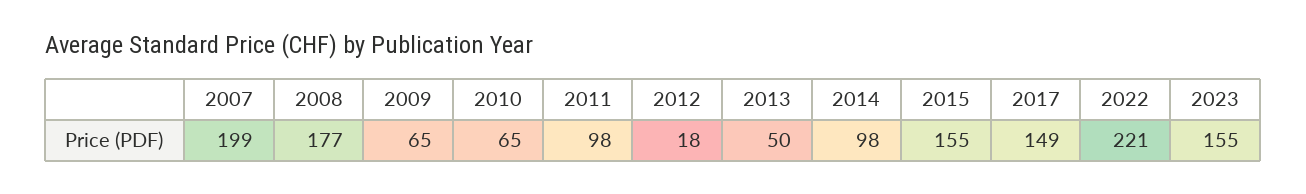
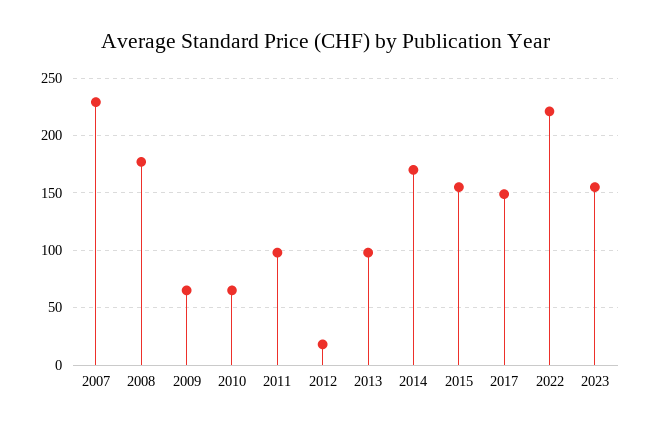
  {
-   "2007": 199,
+   "2007": 230,
    "2008": 177,
    "2009": 65,
    "2010": 65,
    "2011": 98,
    "2012": 18,
-   "2013": 50,
+   "2013": 100,
-   "2014": 98,
+   "2014": 170,
    "2015": 155,
    "2017": 149,
    "2022": 221,
    "2023": 155
  }

